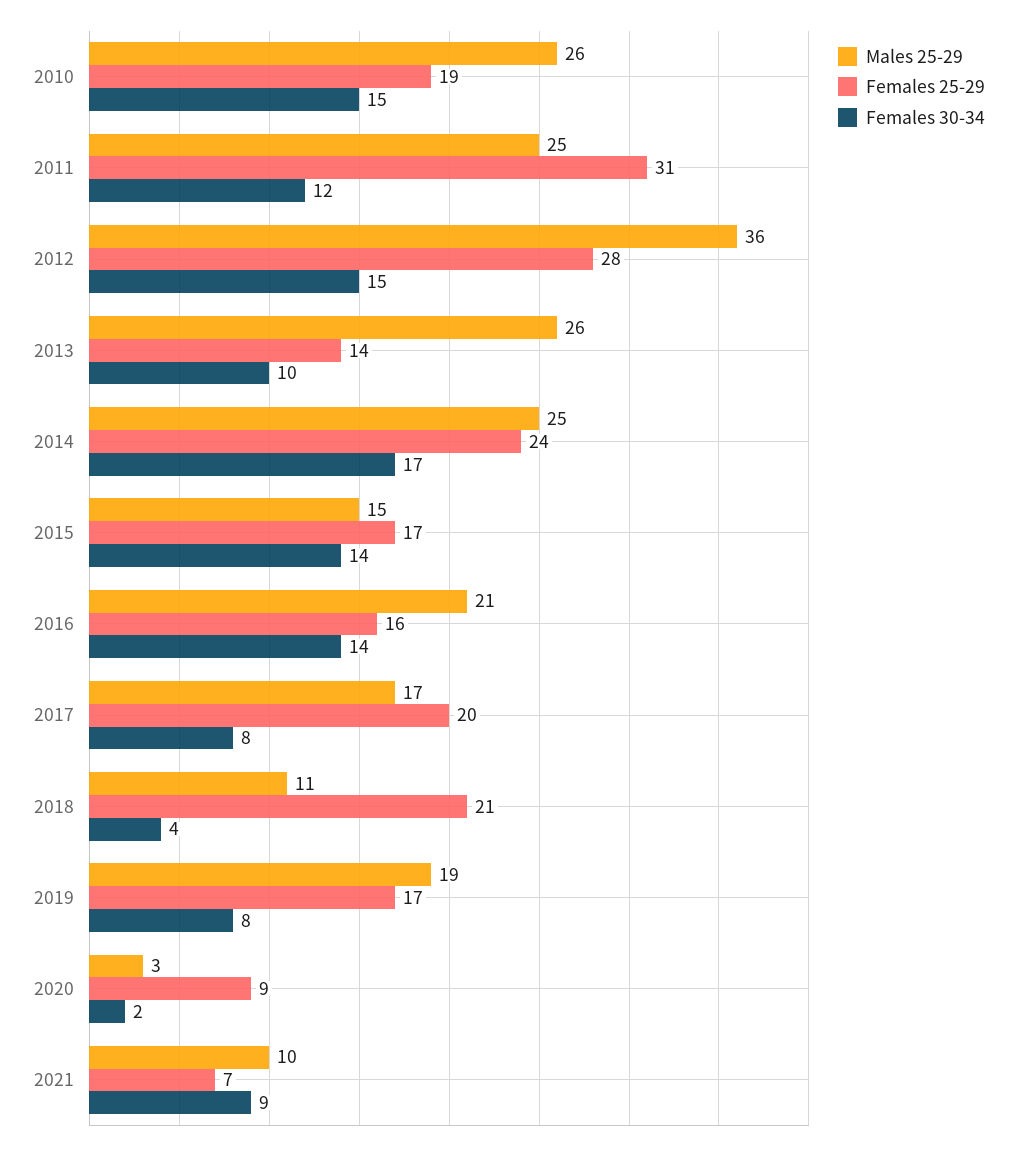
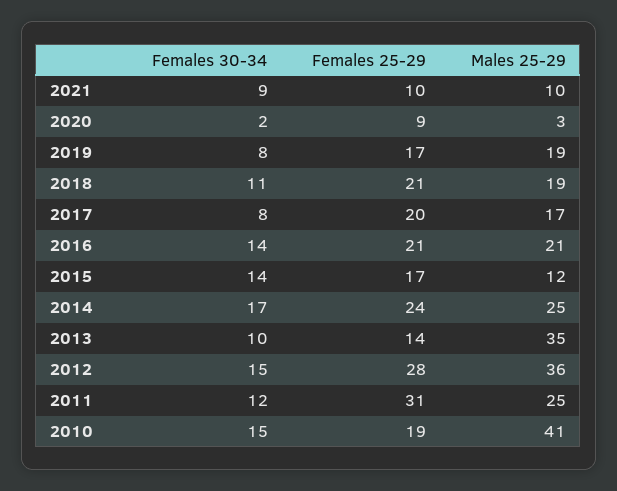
  {
    "Males 25-29": {
-     "2010": 26,
+     "2010": 41,
      "2011": 25,
      "2012": 36,
-     "2013": 26,
+     "2013": 35,
      "2014": 25,
-     "2015": 15,
+     "2015": 12,
      "2016": 21,
      "2017": 17,
-     "2018": 11,
+     "2018": 19,
      "2019": 19,
      "2020": 3,
      "2021": 10
    },
    "Females 25-29": {
      "2010": 19,
      "2011": 31,
      "2012": 28,
      "2013": 14,
      "2014": 24,
      "2015": 17,
-     "2016": 16,
+     "2016": 21,
      "2017": 20,
      "2018": 21,
      "2019": 17,
      "2020": 9,
-     "2021": 7
+     "2021": 10
    },
    "Females 30-34": {
      "2010": 15,
      "2011": 12,
      "2012": 15,
      "2013": 10,
      "2014": 17,
      "2015": 14,
      "2016": 14,
      "2017": 8,
-     "2018": 4,
+     "2018": 11,
      "2019": 8,
      "2020": 2,
      "2021": 9
    }
  }

